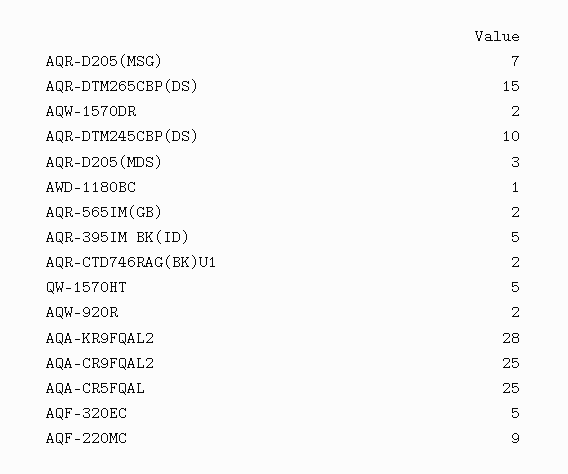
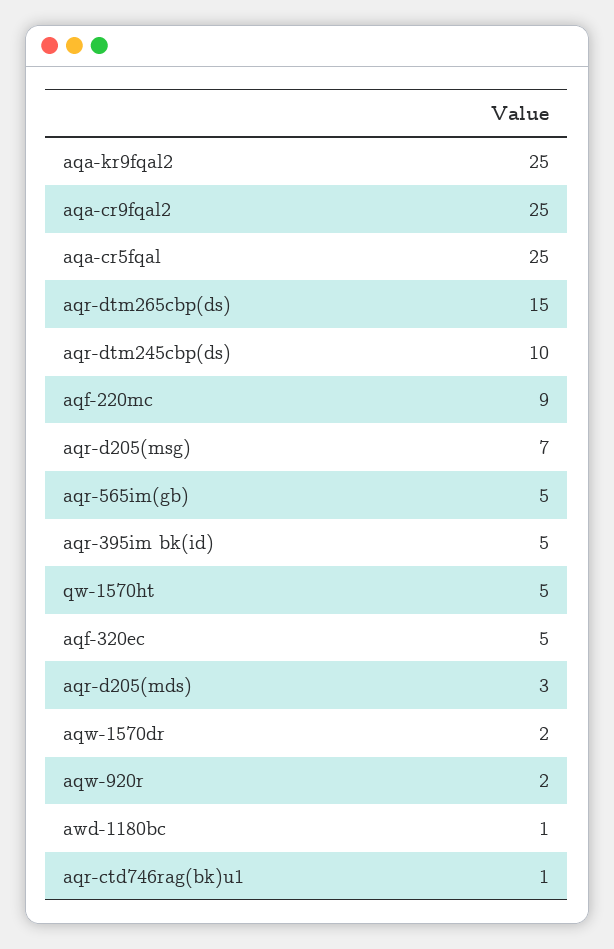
  {
    "AQR-D205(MSG)": 7,
    "AQR-DTM265CBP(DS)": 15,
    "AQW-1570DR": 2,
    "AQR-DTM245CBP(DS)": 10,
    "AQR-D205(MDS)": 3,
    "AWD-1180BC": 1,
-   "AQR-565IM(GB)": 2,
+   "AQR-565IM(GB)": 5,
    "AQR-395IM BK(ID)": 5,
-   "AQR-CTD746RAG(BK)U1": 2,
+   "AQR-CTD746RAG(BK)U1": 1,
    "QW-1570HT": 5,
    "AQW-920R": 2,
-   "AQA-KR9FQAL2": 28,
+   "AQA-KR9FQAL2": 25,
    "AQA-CR9FQAL2": 25,
    "AQA-CR5FQAL": 25,
    "AQF-320EC": 5,
    "AQF-220MC": 9
  }

